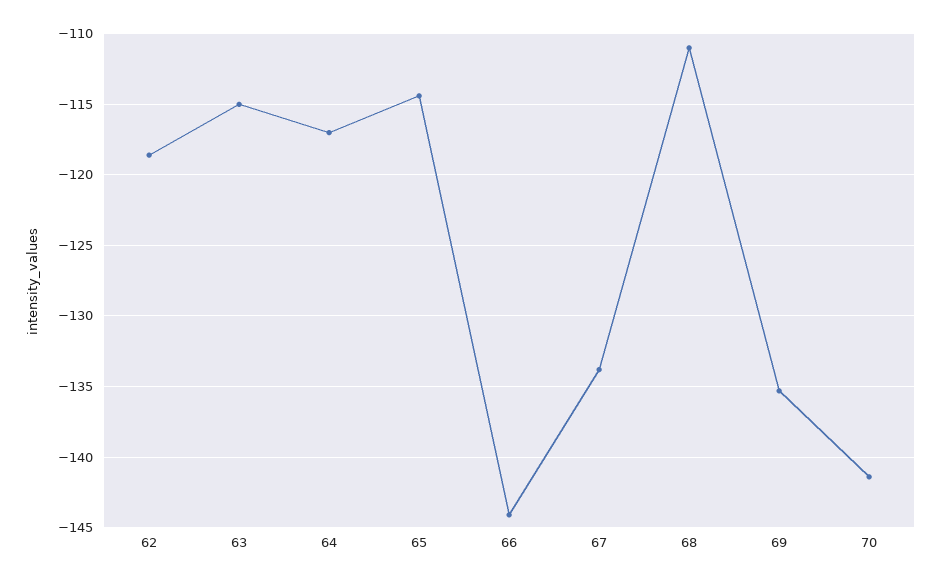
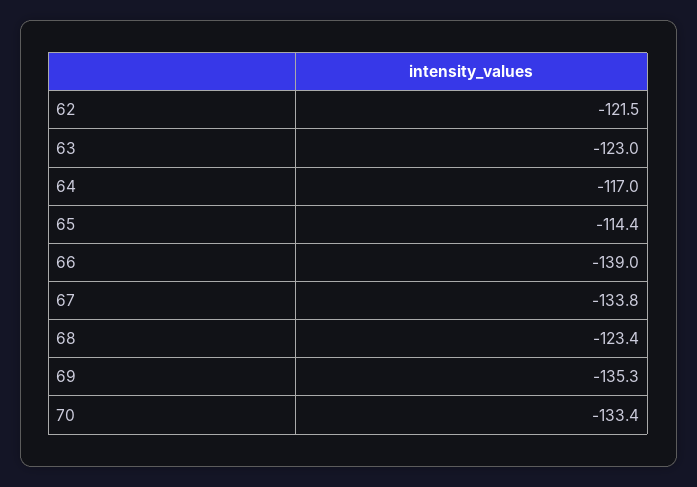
  {
-   "62": -118.5,
+   "62": -121.5,
-   "63": -115,
+   "63": -123,
    "64": -117,
    "65": -114.4,
-   "66": -144,
+   "66": -139,
    "67": -133.8,
-   "68": -111,
+   "68": -123.4,
    "69": -135.3,
-   "70": -141.5
+   "70": -133.4
  }

